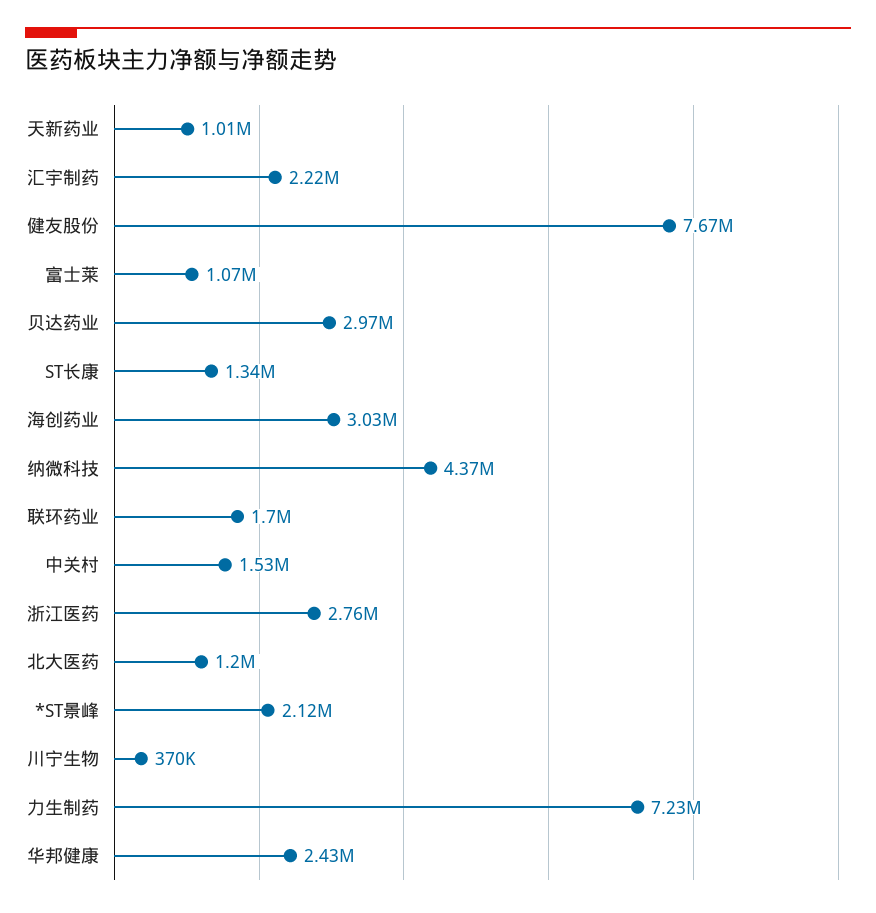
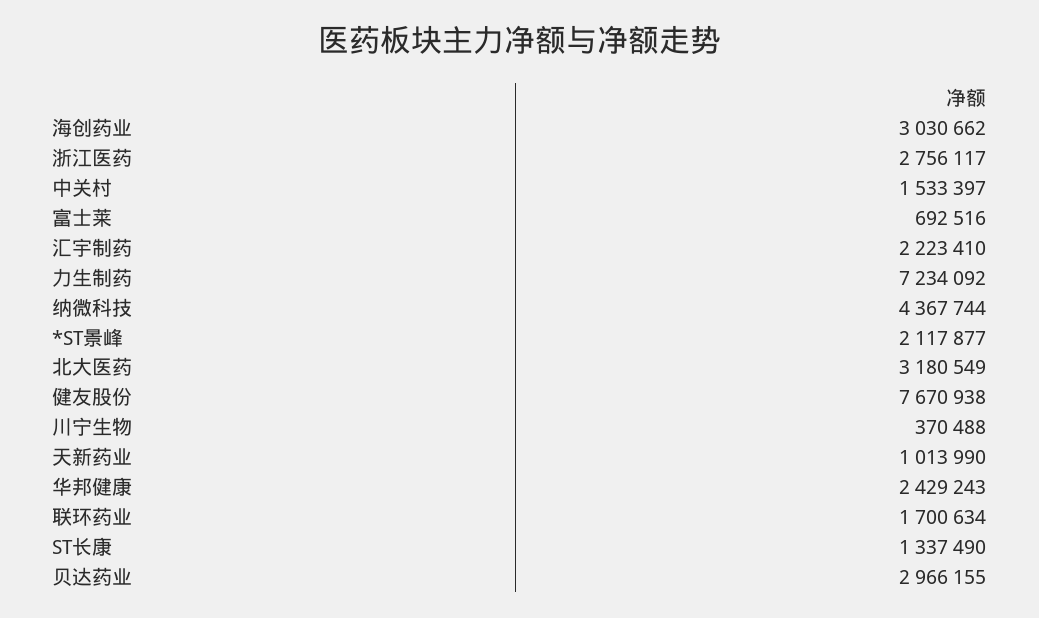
  {
    "天新药业": 1013990,
    "汇宇制药": 2223410,
    "健友股份": 7670938,
-   "富士莱": 1070000,
+   "富士莱": 692516,
    "贝达药业": 2966155,
    "ST长康": 1337490,
    "海创药业": 3030662,
    "纳微科技": 4367744,
    "联环药业": 1700634,
    "中关村": 1533397,
    "浙江医药": 2756117,
-   "北大医药": 1200000,
+   "北大医药": 3180549,
    "*ST景峰": 2117877,
    "川宁生物": 370488,
    "力生制药": 7234092,
    "华邦健康": 2429243
  }

